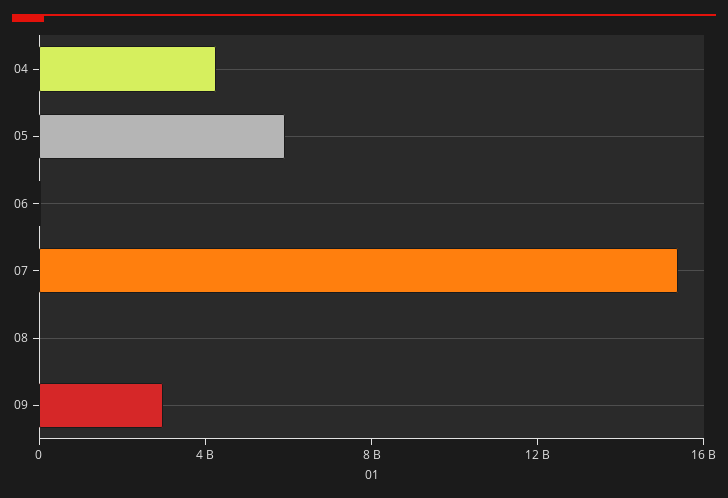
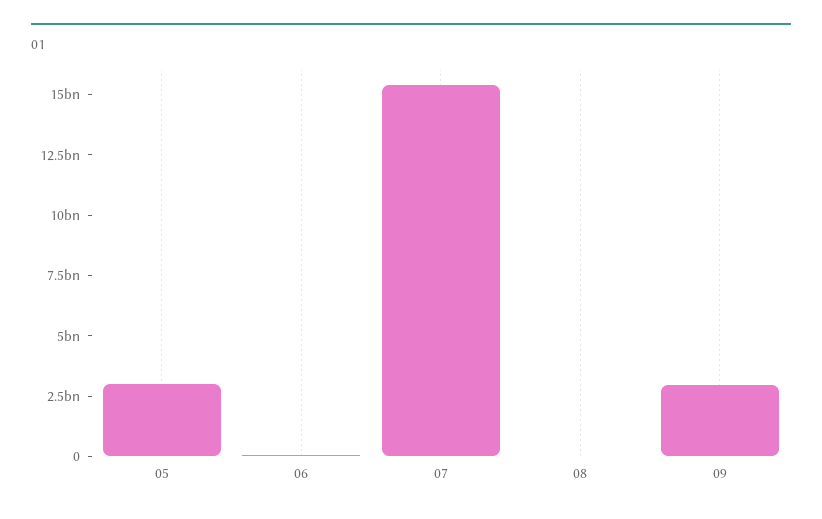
  {
-   "04": 4000000000,
-   "05": 6000000000,
+   "05": 3000000000,
    "06": 0,
    "07": 15500000000,
    "08": 0,
    "09": 3000000000
  }

